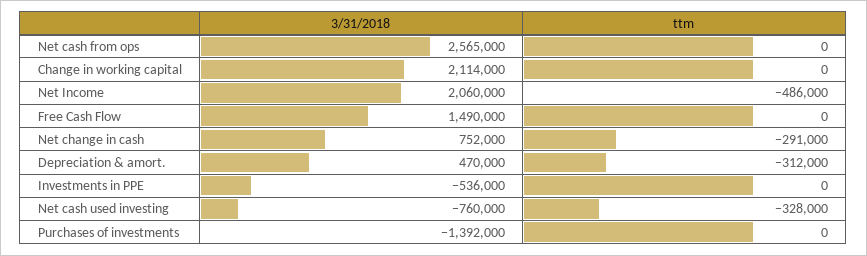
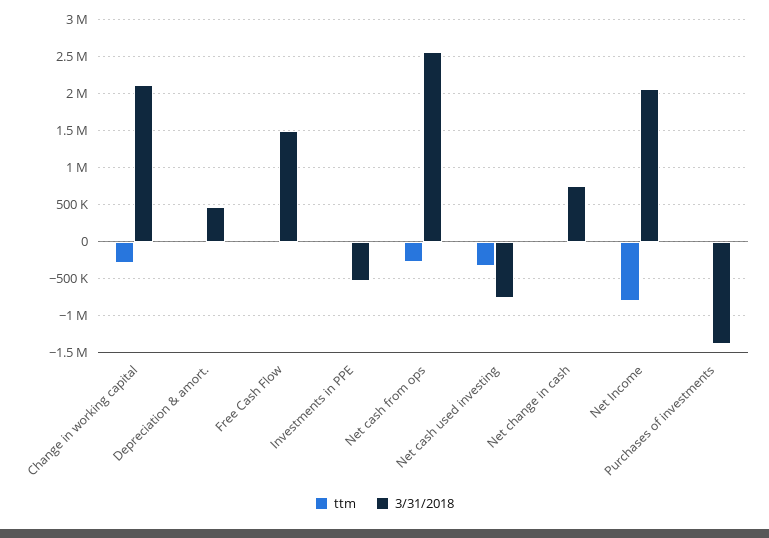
  {
    "3/31/2018": {
      "Net cash from ops": 2565000,
      "Change in working capital": 2114000,
      "Net Income": 2060000,
      "Free Cash Flow": 1490000,
      "Net change in cash": 752000,
      "Depreciation & amort.": 470000,
      "Investments in PPE": -536000,
      "Net cash used investing": -760000,
      "Purchases of investments": -1392000
    },
    "ttm": {
-     "Net cash from ops": 0,
+     "Net cash from ops": -300000,
-     "Change in working capital": 0,
+     "Change in working capital": -300000,
-     "Net Income": -486000,
+     "Net Income": -800000,
      "Free Cash Flow": 0,
-     "Net change in cash": -291000,
+     "Net change in cash": 0,
-     "Depreciation & amort.": -312000,
+     "Depreciation & amort.": 0,
      "Investments in PPE": 0,
      "Net cash used investing": -328000,
      "Purchases of investments": 0
    }
  }

